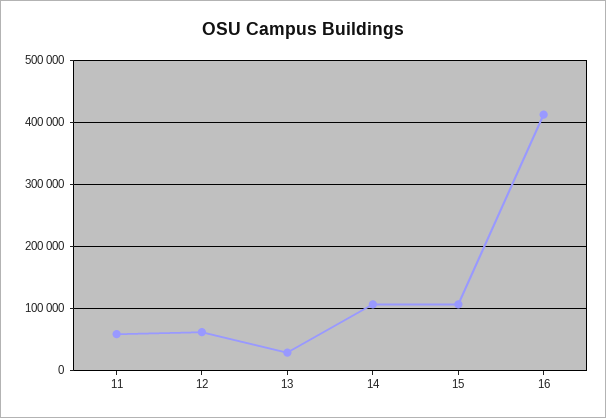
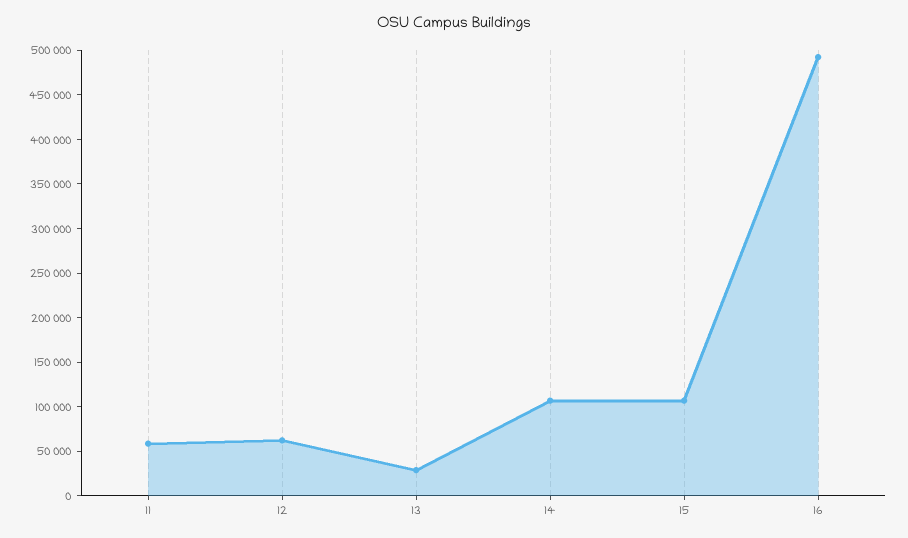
  {
    "11": 60000,
    "12": 60000,
    "13": 30000,
    "14": 110000,
    "15": 110000,
-   "16": 410000
+   "16": 490000
  }

